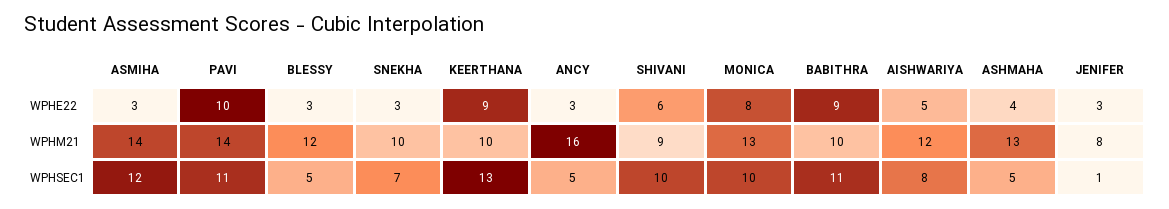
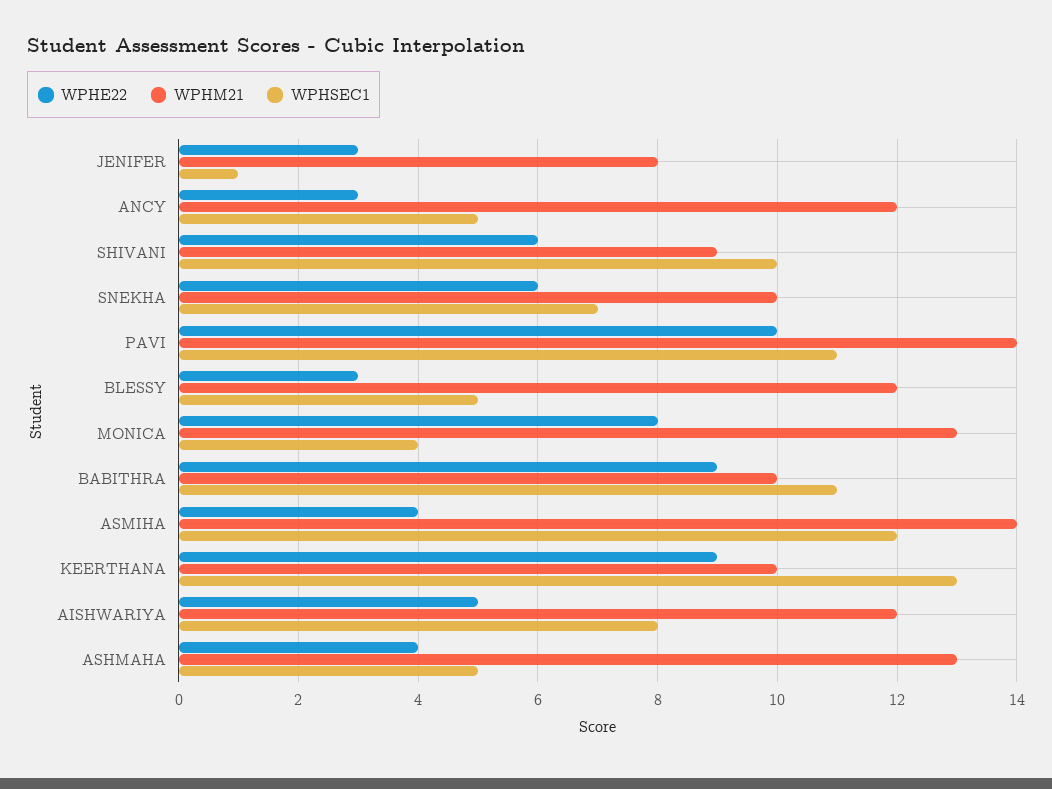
  {
    "WPHE22": {
-     "ASMIHA": 3,
+     "ASMIHA": 4,
      "PAVI": 10,
      "BLESSY": 3,
-     "SNEKHA": 3,
+     "SNEKHA": 6,
      "KEERTHANA": 9,
      "ANCY": 3,
      "SHIVANI": 6,
      "MONICA": 8,
      "BABITHRA": 9,
      "AISHWARIYA": 5,
      "ASHMAHA": 4,
      "JENIFER": 3
    },
    "WPHM21": {
      "ASMIHA": 14,
      "PAVI": 14,
      "BLESSY": 12,
      "SNEKHA": 10,
      "KEERTHANA": 10,
-     "ANCY": 16,
+     "ANCY": 12,
      "SHIVANI": 9,
      "MONICA": 13,
      "BABITHRA": 10,
      "AISHWARIYA": 12,
      "ASHMAHA": 13,
      "JENIFER": 8
    },
    "WPHSEC1": {
      "ASMIHA": 12,
      "PAVI": 11,
      "BLESSY": 5,
      "SNEKHA": 7,
      "KEERTHANA": 13,
      "ANCY": 5,
      "SHIVANI": 10,
-     "MONICA": 10,
+     "MONICA": 4,
      "BABITHRA": 11,
      "AISHWARIYA": 8,
      "ASHMAHA": 5,
      "JENIFER": 1
    }
  }

